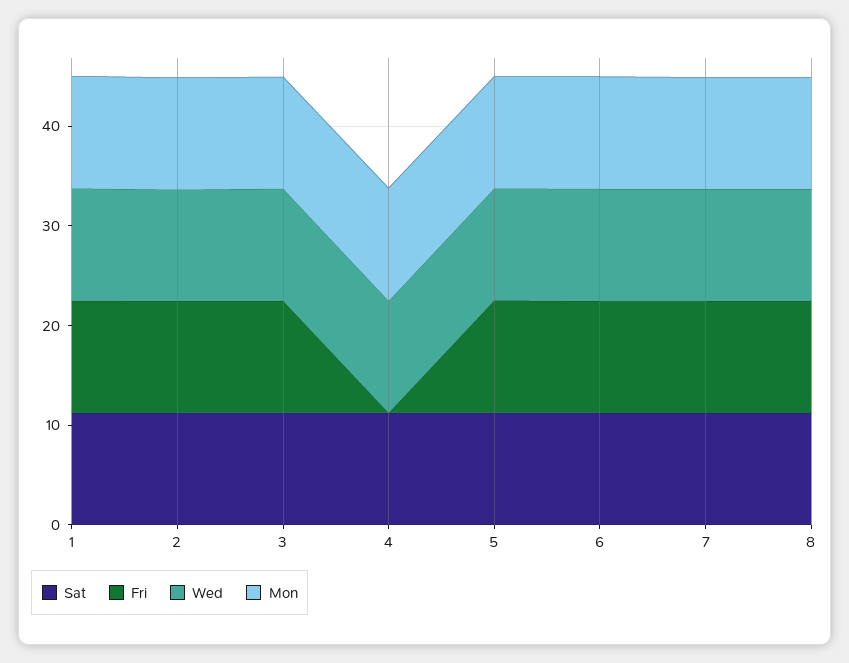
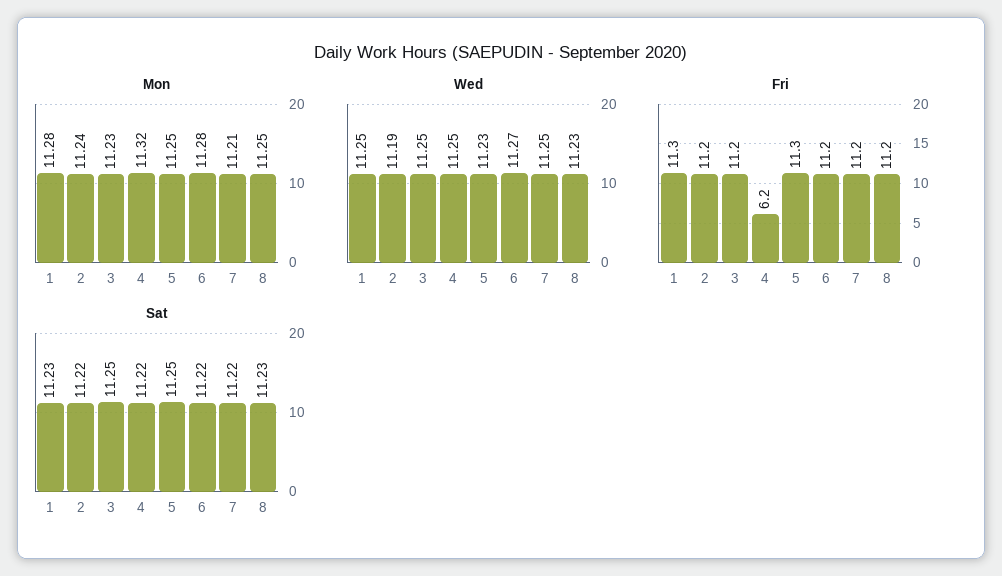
  {
    "Sat": {
      "1": 11.23,
      "2": 11.22,
      "3": 11.25,
      "4": 11.22,
      "5": 11.25,
      "6": 11.22,
      "7": 11.22,
      "8": 11.23
    },
    "Fri": {
      "1": 11.3,
      "2": 11.2,
      "3": 11.2,
-     "4": 0,
+     "4": 6.2,
      "5": 11.3,
      "6": 11.2,
      "7": 11.2,
      "8": 11.2
    },
    "Wed": {
      "1": 11.25,
      "2": 11.19,
      "3": 11.25,
      "4": 11.25,
      "5": 11.23,
      "6": 11.27,
      "7": 11.25,
      "8": 11.23
    },
    "Mon": {
      "1": 11.28,
      "2": 11.24,
      "3": 11.23,
      "4": 11.32,
      "5": 11.25,
      "6": 11.28,
      "7": 11.21,
      "8": 11.25
    }
  }

